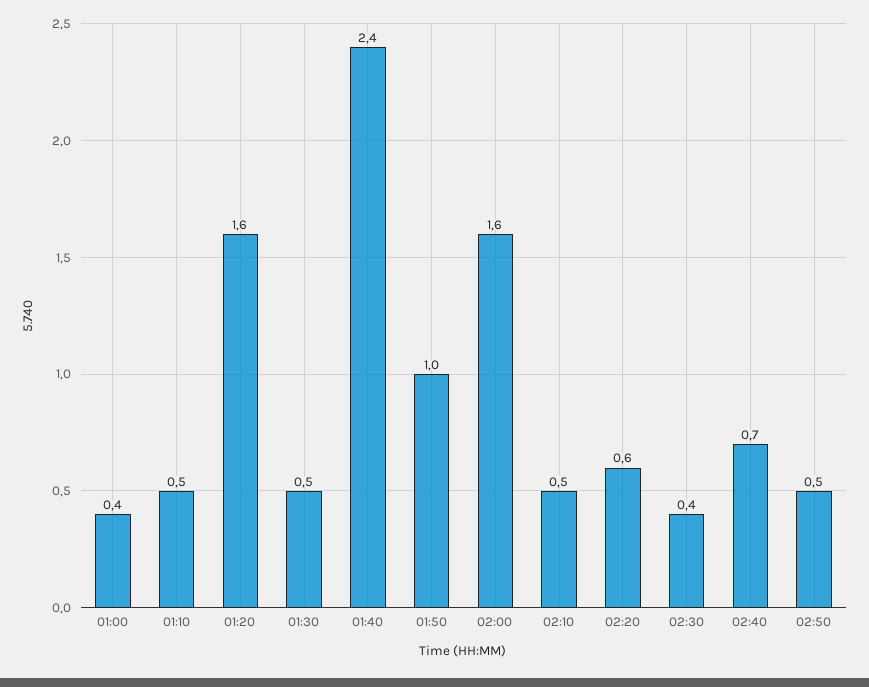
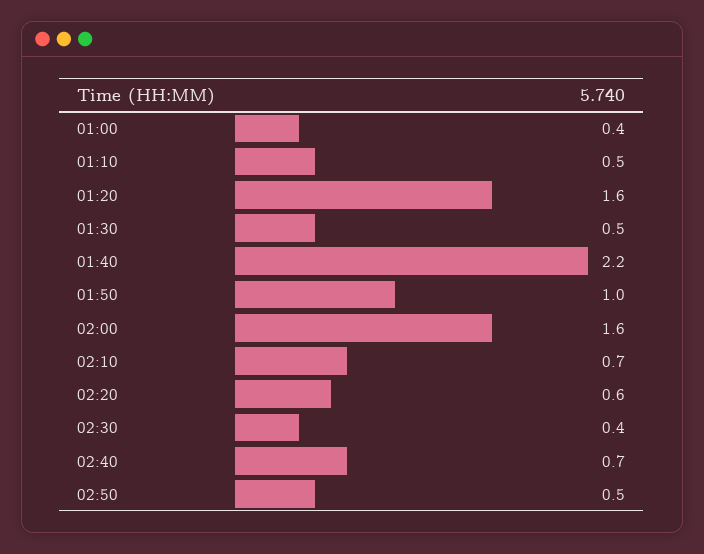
  {
    "01:00": 0.4,
    "01:10": 0.5,
    "01:20": 1.6,
    "01:30": 0.5,
-   "01:40": 2.4,
+   "01:40": 2.2,
    "01:50": 1,
    "02:00": 1.6,
-   "02:10": 0.5,
+   "02:10": 0.7,
    "02:20": 0.6,
    "02:30": 0.4,
    "02:40": 0.7,
    "02:50": 0.5
  }

